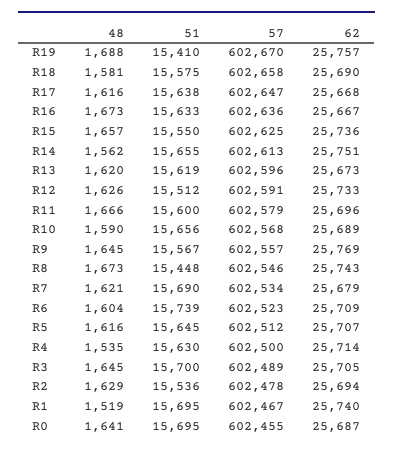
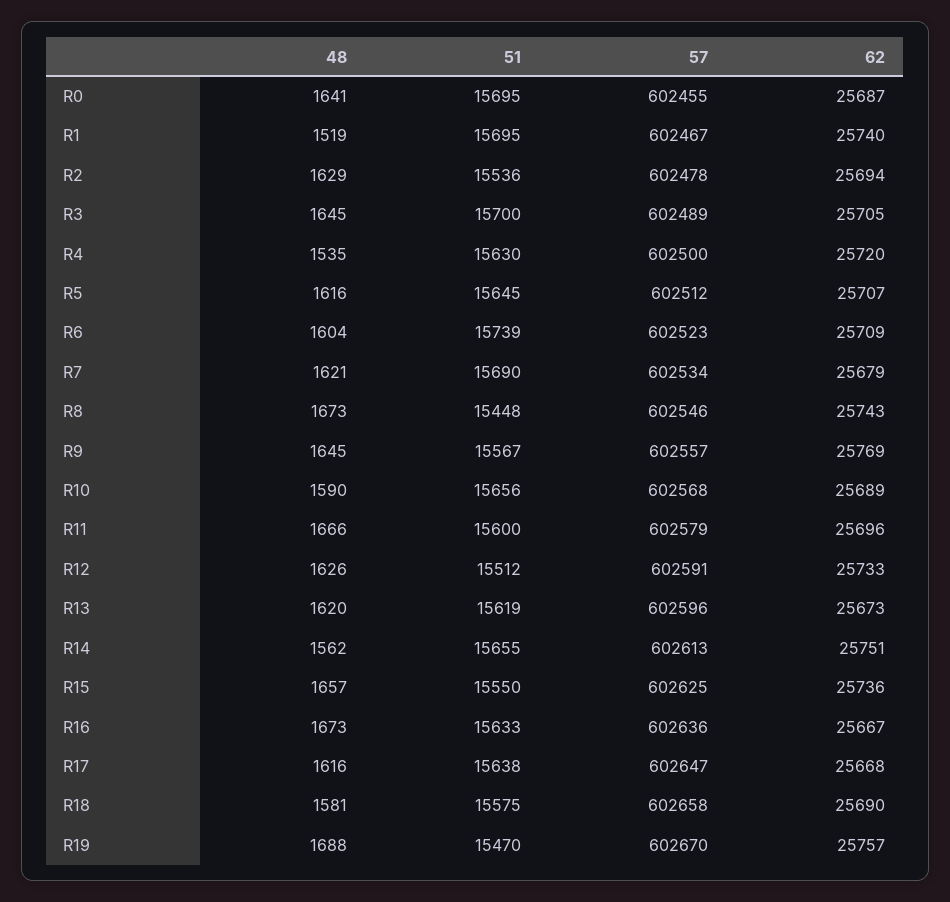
  {
    "48": {
      "R19": 1688,
      "R18": 1581,
      "R17": 1616,
      "R16": 1673,
      "R15": 1657,
      "R14": 1562,
      "R13": 1620,
      "R12": 1626,
      "R11": 1666,
      "R10": 1590,
      "R9": 1645,
      "R8": 1673,
      "R7": 1621,
      "R6": 1604,
      "R5": 1616,
      "R4": 1535,
      "R3": 1645,
      "R2": 1629,
      "R1": 1519,
      "R0": 1641
    },
    "51": {
-     "R19": 15410,
+     "R19": 15470,
      "R18": 15575,
      "R17": 15638,
      "R16": 15633,
      "R15": 15550,
      "R14": 15655,
      "R13": 15619,
      "R12": 15512,
      "R11": 15600,
      "R10": 15656,
      "R9": 15567,
      "R8": 15448,
      "R7": 15690,
      "R6": 15739,
      "R5": 15645,
      "R4": 15630,
      "R3": 15700,
      "R2": 15536,
      "R1": 15695,
      "R0": 15695
    },
    "57": {
      "R19": 602670,
      "R18": 602658,
      "R17": 602647,
      "R16": 602636,
      "R15": 602625,
      "R14": 602613,
      "R13": 602596,
      "R12": 602591,
      "R11": 602579,
      "R10": 602568,
      "R9": 602557,
      "R8": 602546,
      "R7": 602534,
      "R6": 602523,
      "R5": 602512,
      "R4": 602500,
      "R3": 602489,
      "R2": 602478,
      "R1": 602467,
      "R0": 602455
    },
    "62": {
      "R19": 25757,
      "R18": 25690,
      "R17": 25668,
      "R16": 25667,
      "R15": 25736,
      "R14": 25751,
      "R13": 25673,
      "R12": 25733,
      "R11": 25696,
      "R10": 25689,
      "R9": 25769,
      "R8": 25743,
      "R7": 25679,
      "R6": 25709,
      "R5": 25707,
-     "R4": 25714,
+     "R4": 25720,
      "R3": 25705,
      "R2": 25694,
      "R1": 25740,
      "R0": 25687
    }
  }

